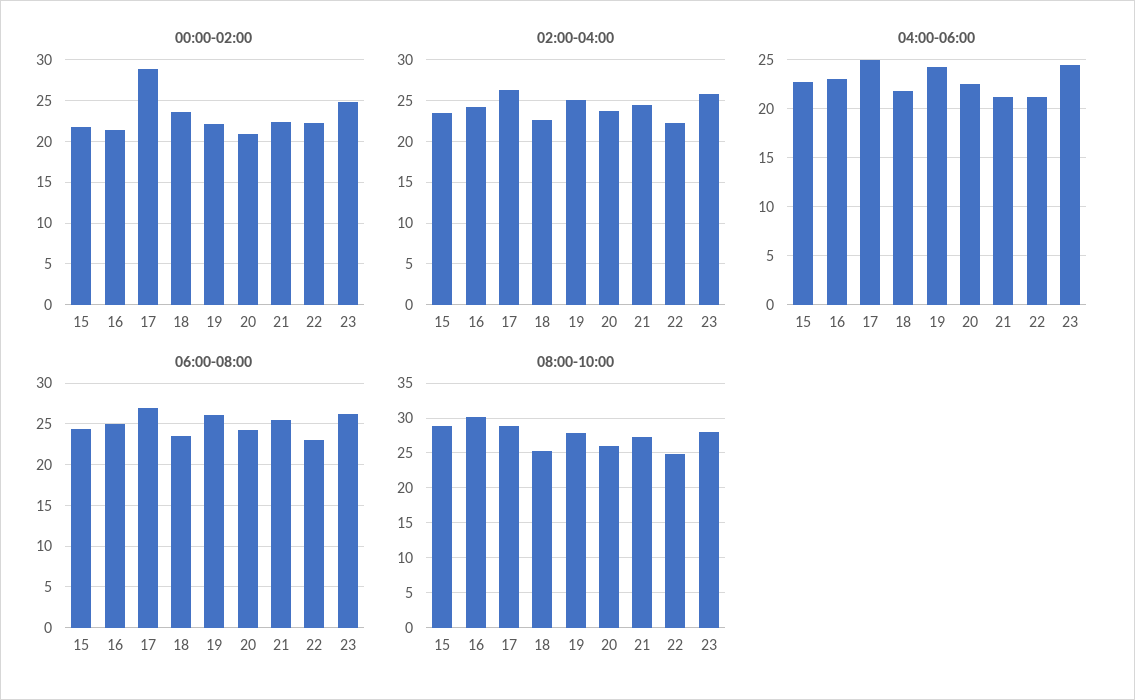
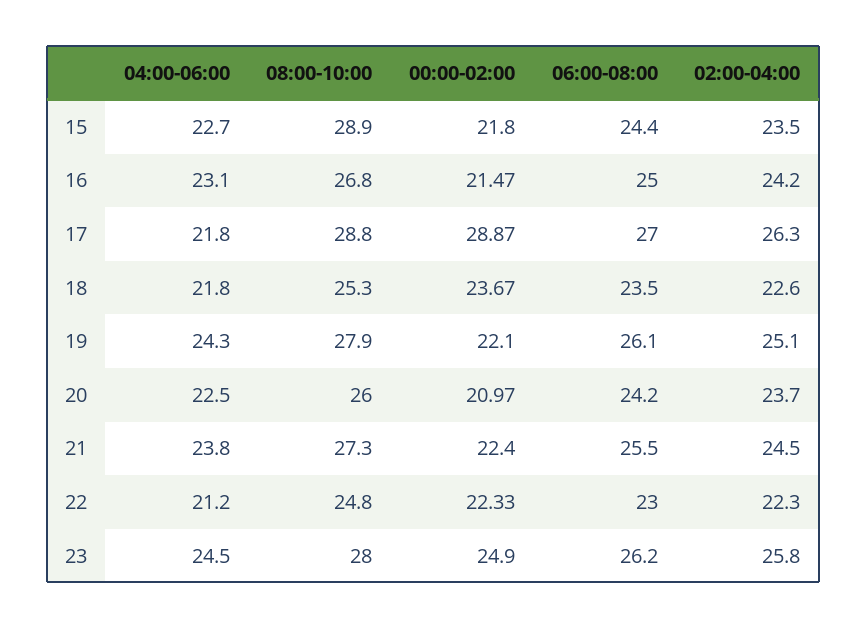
  {
    "00:00-02:00": {
      "15": 21.8,
      "16": 21.47,
      "17": 28.87,
      "18": 23.67,
      "19": 22.1,
      "20": 20.97,
      "21": 22.4,
      "22": 22.33,
      "23": 24.9
    },
    "02:00-04:00": {
      "15": 23.5,
      "16": 24.2,
      "17": 26.3,
      "18": 22.6,
      "19": 25.1,
      "20": 23.7,
      "21": 24.5,
      "22": 22.3,
      "23": 25.8
    },
    "04:00-06:00": {
      "15": 22.7,
      "16": 23.1,
-     "17": 25,
+     "17": 21.8,
      "18": 21.8,
      "19": 24.3,
      "20": 22.5,
-     "21": 21,
+     "21": 23.8,
      "22": 21.2,
      "23": 24.5
    },
    "06:00-08:00": {
      "15": 24.4,
      "16": 25,
      "17": 27,
      "18": 23.5,
      "19": 26.1,
      "20": 24.2,
      "21": 25.5,
      "22": 23,
      "23": 26.2
    },
    "08:00-10:00": {
      "15": 28.9,
-     "16": 30,
+     "16": 26.8,
      "17": 28.8,
      "18": 25.3,
      "19": 27.9,
      "20": 26,
      "21": 27.3,
      "22": 24.8,
      "23": 28
    }
  }

